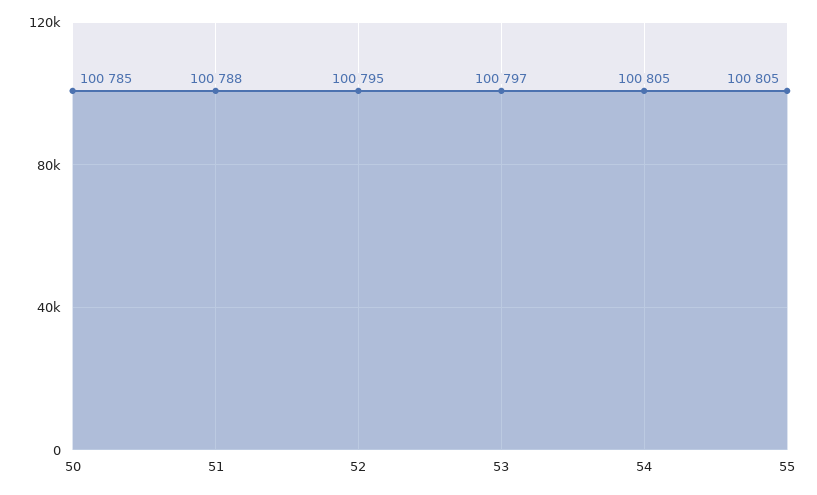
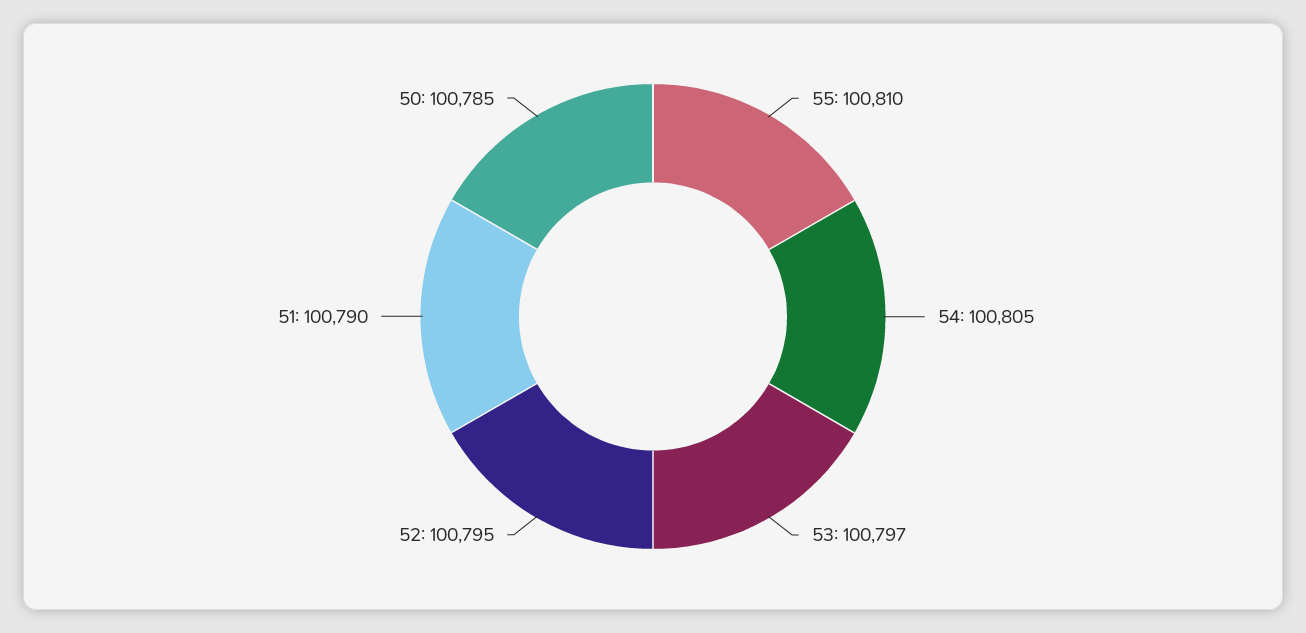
  {
    "50": 100785,
-   "51": 100788,
+   "51": 100790,
    "52": 100795,
    "53": 100797,
    "54": 100805,
-   "55": 100805
+   "55": 100810
  }

